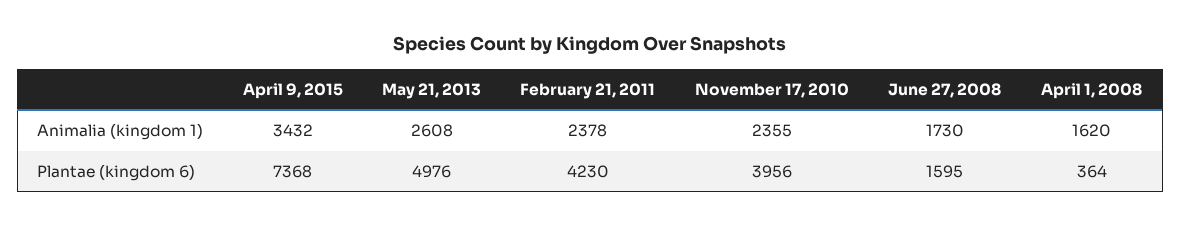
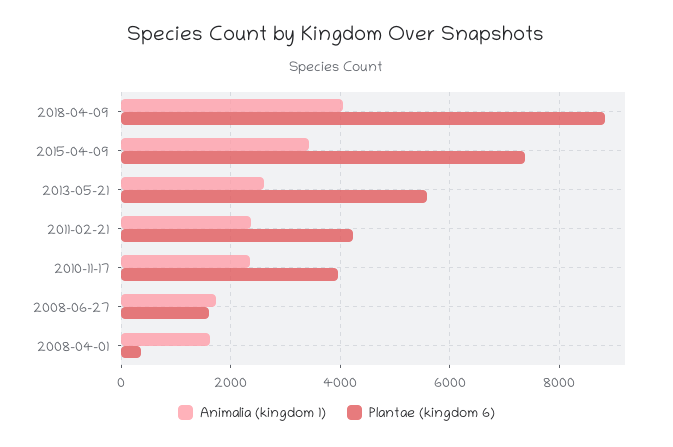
  {
    "Animalia (kingdom 1)": {
      "April 9, 2015": 3432,
      "May 21, 2013": 2608,
      "February 21, 2011": 2378,
      "November 17, 2010": 2355,
      "June 27, 2008": 1730,
-     "April 1, 2008": 1620
+     "April 1, 2008": 1620,
+     "2018-04-09": 4000
    },
    "Plantae (kingdom 6)": {
      "April 9, 2015": 7368,
-     "May 21, 2013": 4976,
+     "May 21, 2013": 5600,
      "February 21, 2011": 4230,
      "November 17, 2010": 3956,
      "June 27, 2008": 1595,
-     "April 1, 2008": 364
+     "April 1, 2008": 364,
+     "2018-04-09": 8800
    }
  }

